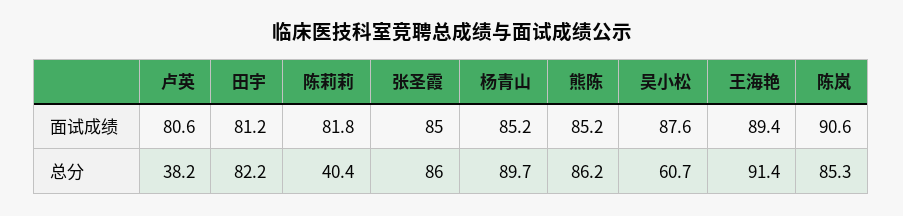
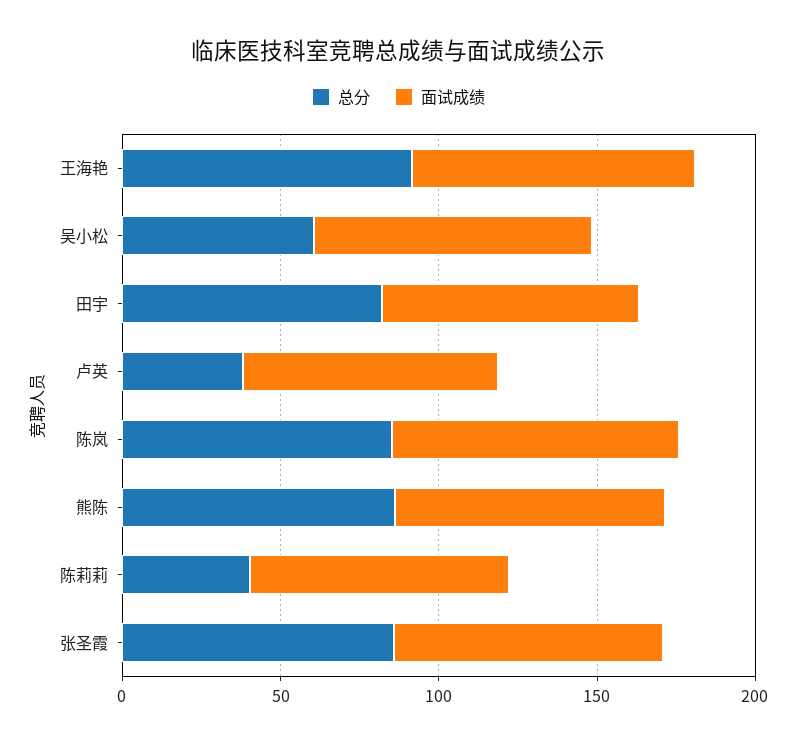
  {
    "面试成绩": {
      "卢英": 80.6,
      "田宇": 81.2,
      "陈莉莉": 81.8,
      "张圣霞": 85,
-     "杨青山": 85.2,
      "熊陈": 85.2,
      "吴小松": 87.6,
      "王海艳": 89.4,
      "陈岚": 90.6
    },
    "总分": {
      "卢英": 38.2,
      "田宇": 82.2,
      "陈莉莉": 40.4,
      "张圣霞": 86,
-     "杨青山": 89.7,
      "熊陈": 86.2,
      "吴小松": 60.7,
      "王海艳": 91.4,
      "陈岚": 85.3
    }
  }

